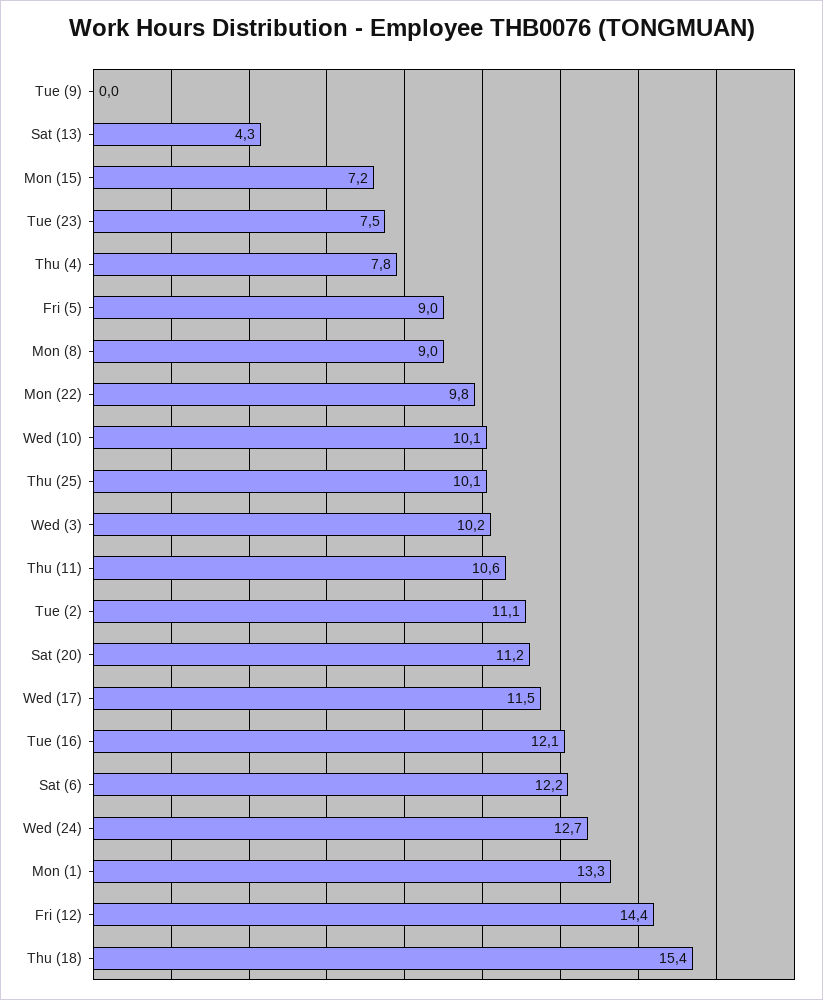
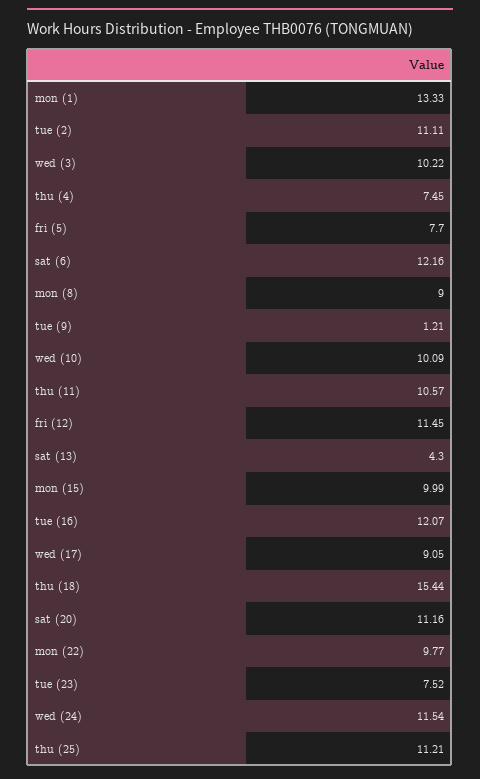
  {
-   "Tue (9)": 0,
+   "Tue (9)": 1.21,
    "Sat (13)": 4.3,
-   "Mon (15)": 7.2,
+   "Mon (15)": 9.99,
    "Tue (23)": 7.52,
-   "Thu (4)": 7.8,
+   "Thu (4)": 7.45,
-   "Fri (5)": 9,
+   "Fri (5)": 7.7,
    "Mon (8)": 9,
    "Mon (22)": 9.77,
    "Wed (10)": 10.09,
-   "Thu (25)": 10.1,
+   "Thu (25)": 11.21,
    "Wed (3)": 10.22,
    "Thu (11)": 10.57,
    "Tue (2)": 11.11,
    "Sat (20)": 11.16,
-   "Wed (17)": 11.5,
+   "Wed (17)": 9.05,
    "Tue (16)": 12.07,
    "Sat (6)": 12.16,
-   "Wed (24)": 12.7,
+   "Wed (24)": 11.54,
    "Mon (1)": 13.33,
-   "Fri (12)": 14.4,
+   "Fri (12)": 11.45,
    "Thu (18)": 15.44
  }

